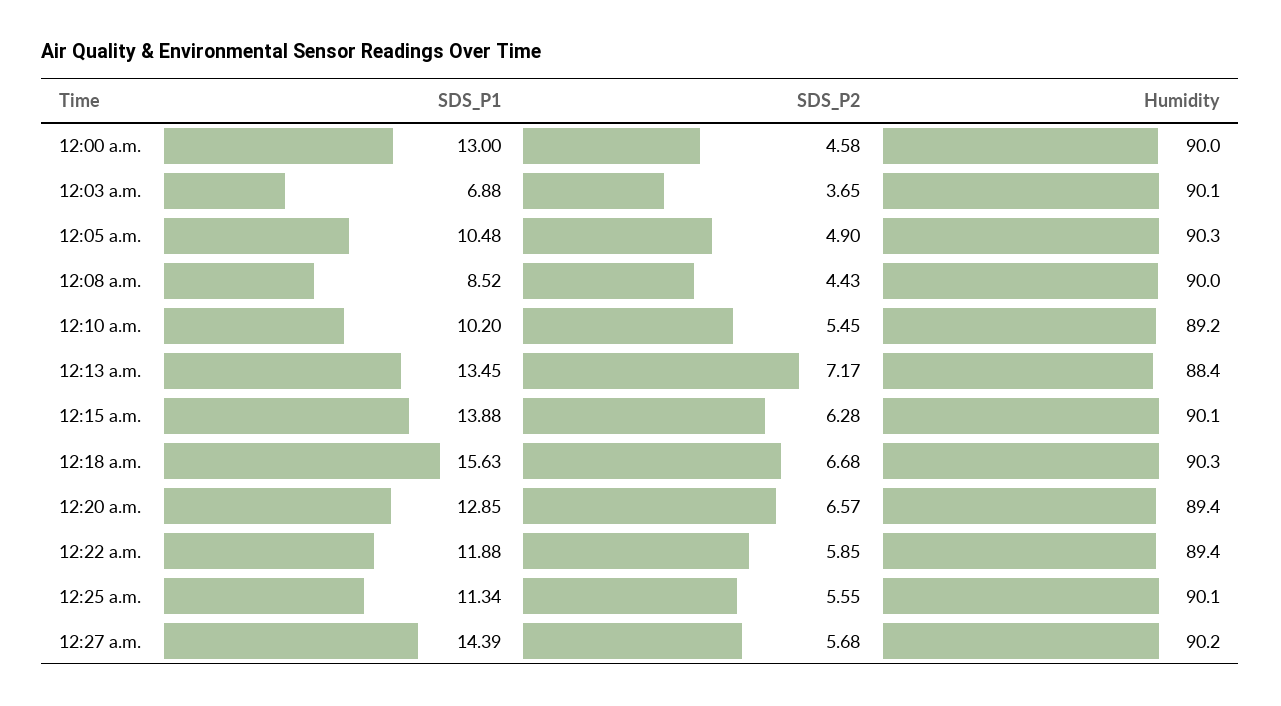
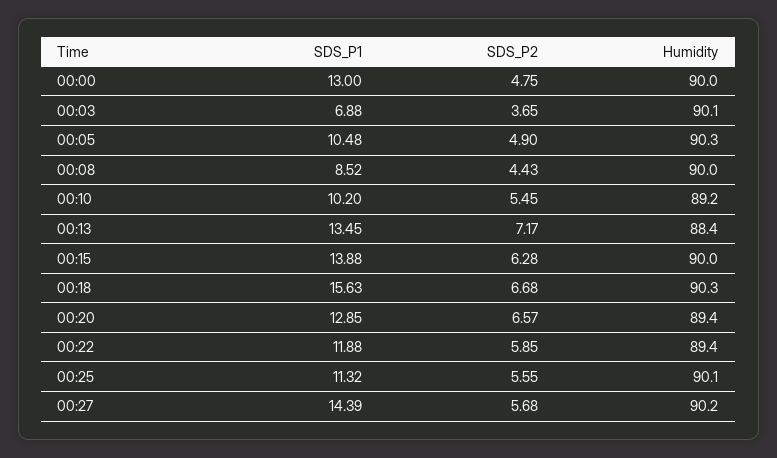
  {
    "SDS_P1": {
      "12:00 a.m.": 13,
      "12:03 a.m.": 6.88,
      "12:05 a.m.": 10.48,
      "12:08 a.m.": 8.52,
      "12:10 a.m.": 10.2,
      "12:13 a.m.": 13.45,
      "12:15 a.m.": 13.88,
      "12:18 a.m.": 15.63,
      "12:20 a.m.": 12.85,
      "12:22 a.m.": 11.88,
-     "12:25 a.m.": 11.34,
+     "12:25 a.m.": 11.32,
      "12:27 a.m.": 14.39
    },
    "SDS_P2": {
-     "12:00 a.m.": 4.58,
+     "12:00 a.m.": 4.75,
      "12:03 a.m.": 3.65,
      "12:05 a.m.": 4.9,
      "12:08 a.m.": 4.43,
      "12:10 a.m.": 5.45,
      "12:13 a.m.": 7.17,
      "12:15 a.m.": 6.28,
      "12:18 a.m.": 6.68,
      "12:20 a.m.": 6.57,
      "12:22 a.m.": 5.85,
      "12:25 a.m.": 5.55,
      "12:27 a.m.": 5.68
    },
    "Humidity": {
      "12:00 a.m.": 90,
      "12:03 a.m.": 90.1,
      "12:05 a.m.": 90.3,
      "12:08 a.m.": 90,
      "12:10 a.m.": 89.2,
      "12:13 a.m.": 88.4,
-     "12:15 a.m.": 90.1,
+     "12:15 a.m.": 90,
      "12:18 a.m.": 90.3,
      "12:20 a.m.": 89.4,
      "12:22 a.m.": 89.4,
      "12:25 a.m.": 90.1,
      "12:27 a.m.": 90.2
    }
  }

